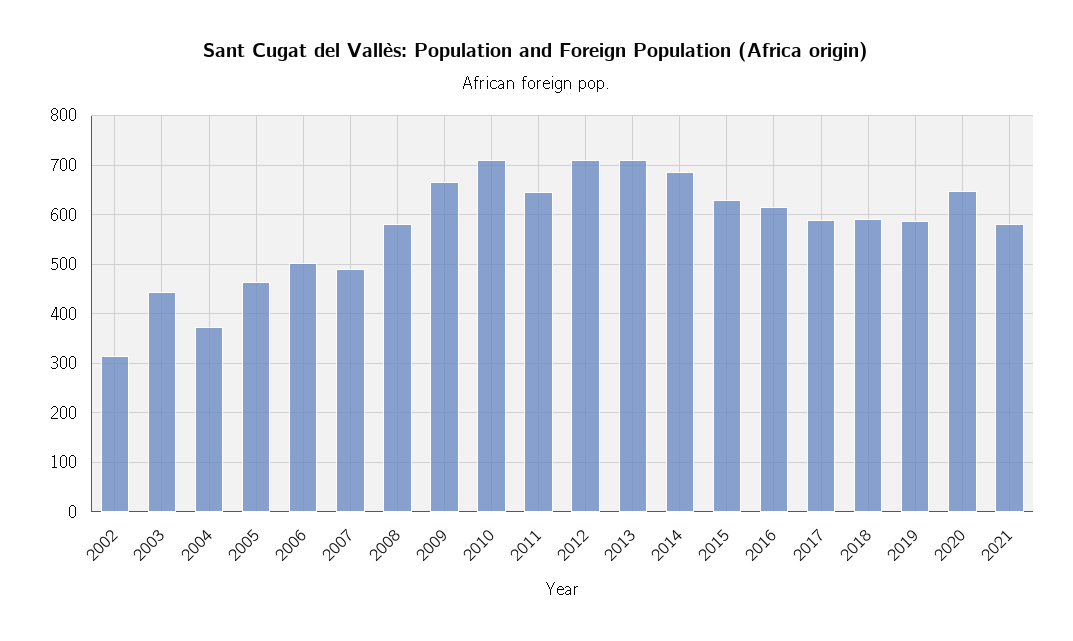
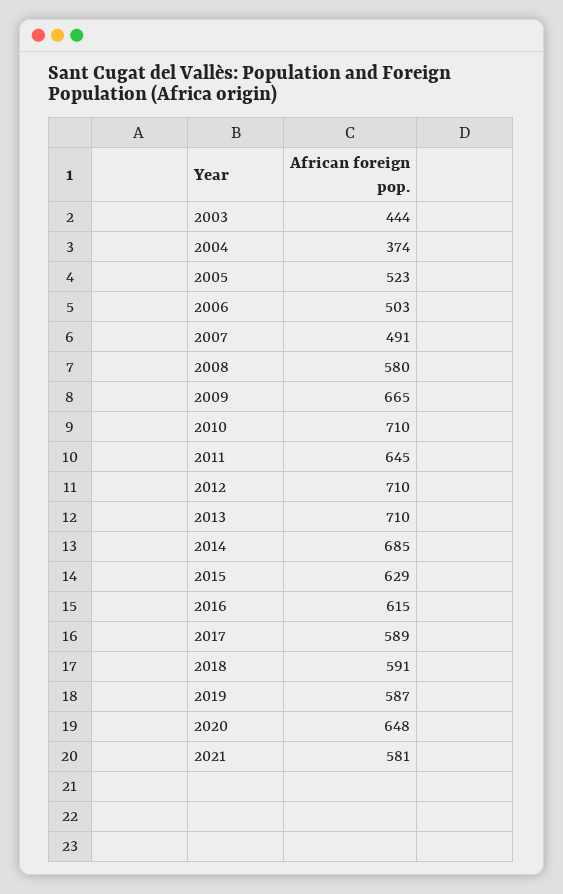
  {
-   "2002": 320,
    "2003": 444,
    "2004": 374,
-   "2005": 460,
+   "2005": 523,
    "2006": 503,
    "2007": 491,
    "2008": 580,
    "2009": 665,
    "2010": 710,
    "2011": 645,
    "2012": 710,
    "2013": 710,
    "2014": 685,
    "2015": 629,
    "2016": 615,
    "2017": 589,
    "2018": 591,
    "2019": 587,
    "2020": 648,
    "2021": 581
  }

